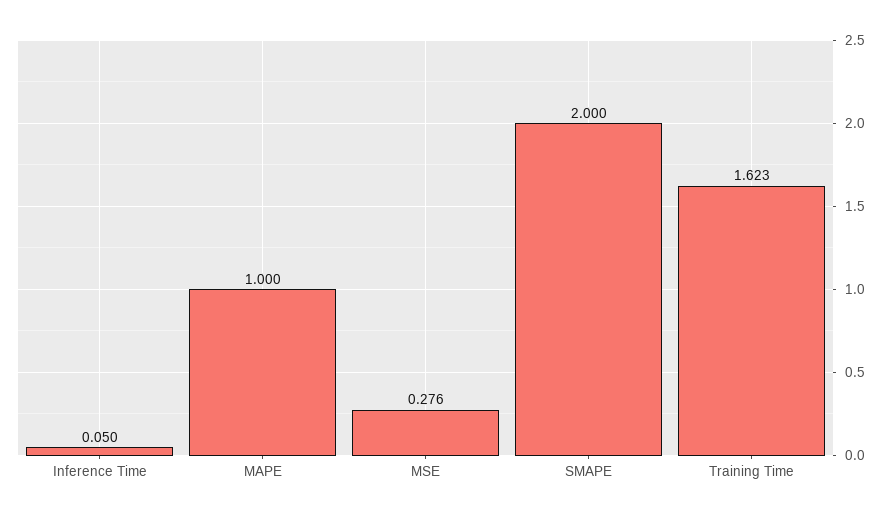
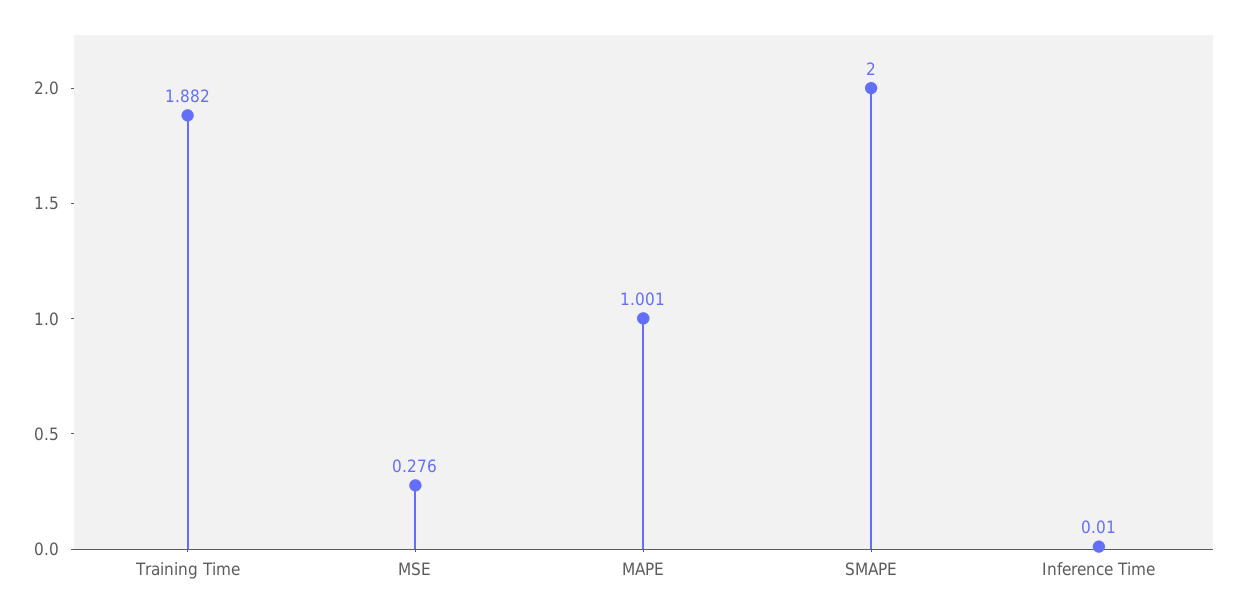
  {
-   "Inference Time": 0.05,
+   "Inference Time": 0.01,
-   "MAPE": 1,
+   "MAPE": 1.001,
    "MSE": 0.276,
    "SMAPE": 2,
-   "Training Time": 1.623
+   "Training Time": 1.882
  }

